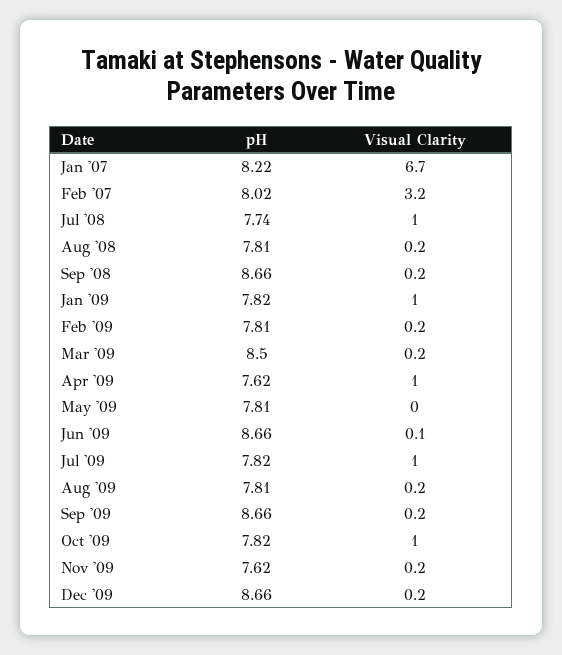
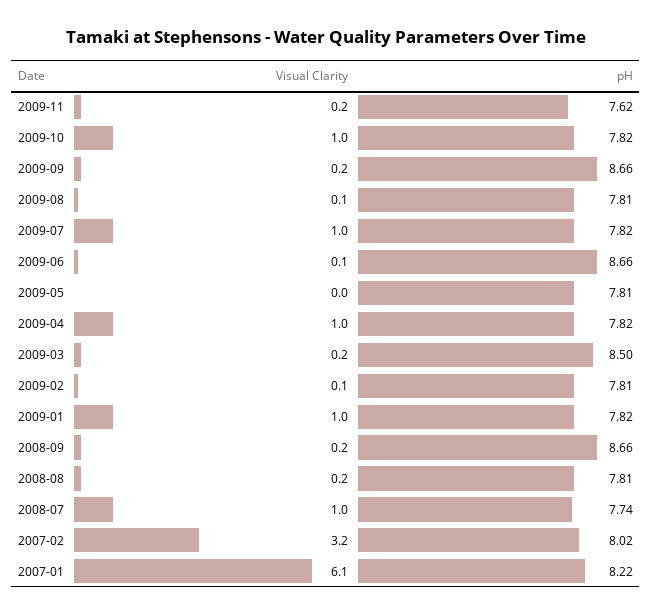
  {
    "pH": {
      "Jan '07": 8.22,
      "Feb '07": 8.02,
      "Jul '08": 7.74,
      "Aug '08": 7.81,
      "Sep '08": 8.66,
      "Jan '09": 7.82,
      "Feb '09": 7.81,
      "Mar '09": 8.5,
-     "Apr '09": 7.62,
+     "Apr '09": 7.82,
      "May '09": 7.81,
      "Jun '09": 8.66,
      "Jul '09": 7.82,
      "Aug '09": 7.81,
      "Sep '09": 8.66,
      "Oct '09": 7.82,
-     "Nov '09": 7.62,
+     "Nov '09": 7.62
-     "Dec '09": 8.66
    },
    "Visual Clarity": {
-     "Jan '07": 6.7,
+     "Jan '07": 6.1,
      "Feb '07": 3.2,
      "Jul '08": 1,
      "Aug '08": 0.2,
      "Sep '08": 0.2,
      "Jan '09": 1,
-     "Feb '09": 0.2,
+     "Feb '09": 0.1,
      "Mar '09": 0.2,
      "Apr '09": 1,
      "May '09": 0,
      "Jun '09": 0.1,
      "Jul '09": 1,
-     "Aug '09": 0.2,
+     "Aug '09": 0.1,
      "Sep '09": 0.2,
      "Oct '09": 1,
-     "Nov '09": 0.2,
+     "Nov '09": 0.2
-     "Dec '09": 0.2
    }
  }

